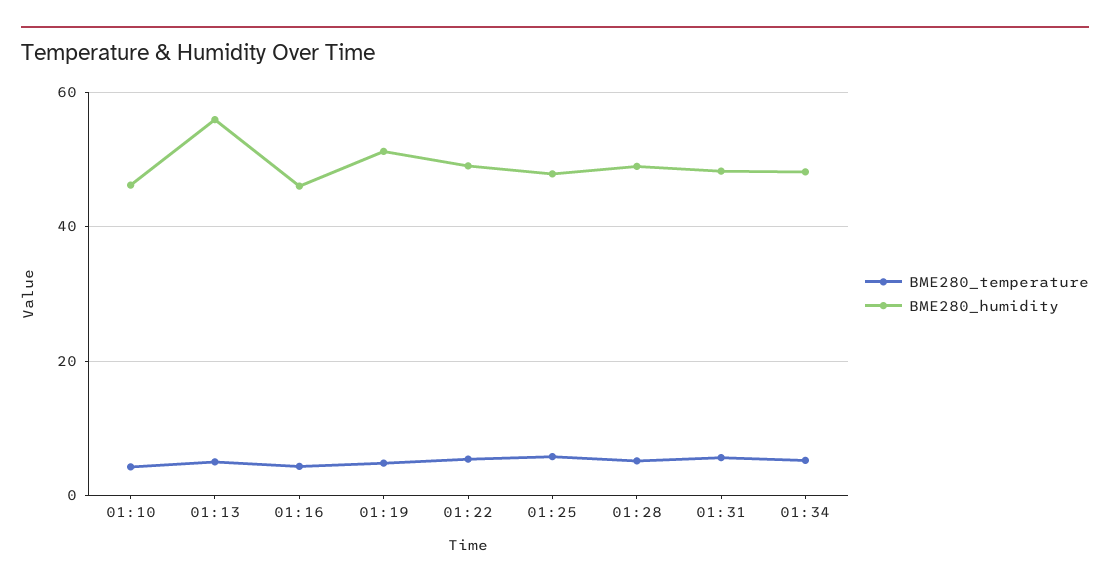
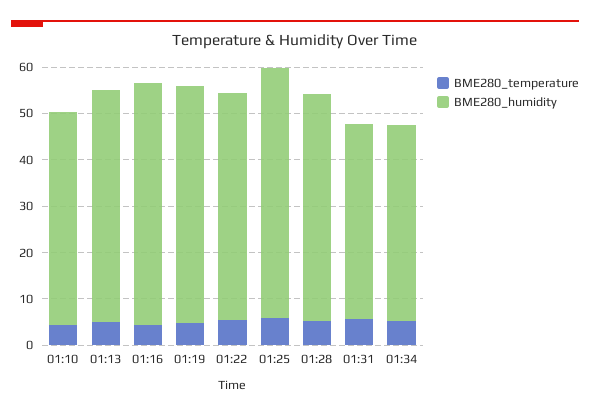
  {
    "BME280_temperature": {
      "01:10": 4,
      "01:13": 6,
      "01:16": 4,
      "01:19": 4,
      "01:22": 6,
      "01:25": 6,
      "01:28": 6,
      "01:31": 6,
      "01:34": 6
    },
    "BME280_humidity": {
      "01:10": 46,
-     "01:13": 56,
+     "01:13": 50,
-     "01:16": 46,
+     "01:16": 52,
      "01:19": 52,
      "01:22": 50,
-     "01:25": 48,
+     "01:25": 54,
      "01:28": 48,
-     "01:31": 48,
+     "01:31": 42,
-     "01:34": 48
+     "01:34": 42
    }
  }

